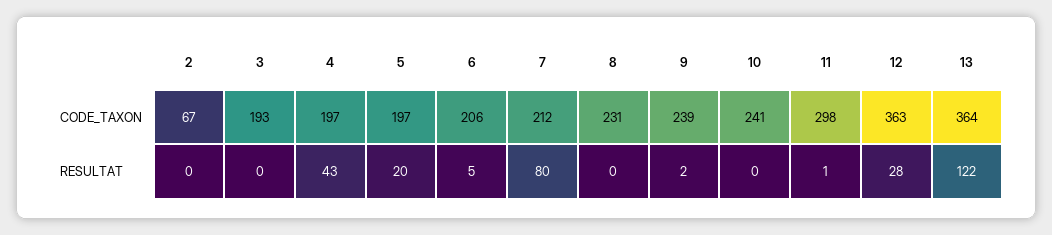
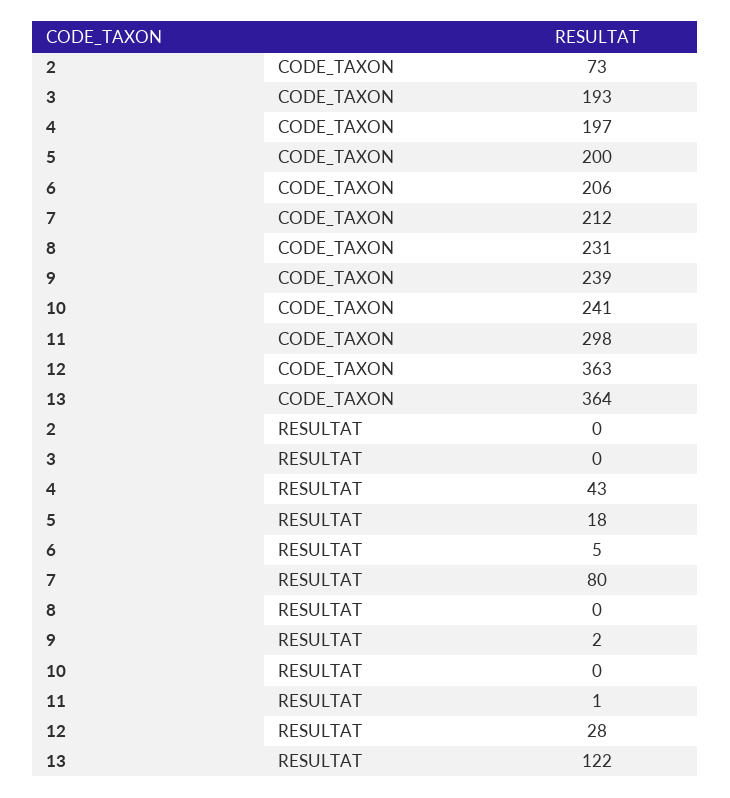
  {
    "2": {
-     "CODE_TAXON": 67,
+     "CODE_TAXON": 73,
      "RESULTAT": 0
    },
    "3": {
      "CODE_TAXON": 193,
      "RESULTAT": 0
    },
    "4": {
      "CODE_TAXON": 197,
      "RESULTAT": 43
    },
    "5": {
-     "CODE_TAXON": 197,
+     "CODE_TAXON": 200,
-     "RESULTAT": 20
+     "RESULTAT": 18
    },
    "6": {
      "CODE_TAXON": 206,
      "RESULTAT": 5
    },
    "7": {
      "CODE_TAXON": 212,
      "RESULTAT": 80
    },
    "8": {
      "CODE_TAXON": 231,
      "RESULTAT": 0
    },
    "9": {
      "CODE_TAXON": 239,
      "RESULTAT": 2
    },
    "10": {
      "CODE_TAXON": 241,
      "RESULTAT": 0
    },
    "11": {
      "CODE_TAXON": 298,
      "RESULTAT": 1
    },
    "12": {
      "CODE_TAXON": 363,
      "RESULTAT": 28
    },
    "13": {
      "CODE_TAXON": 364,
      "RESULTAT": 122
    }
  }

